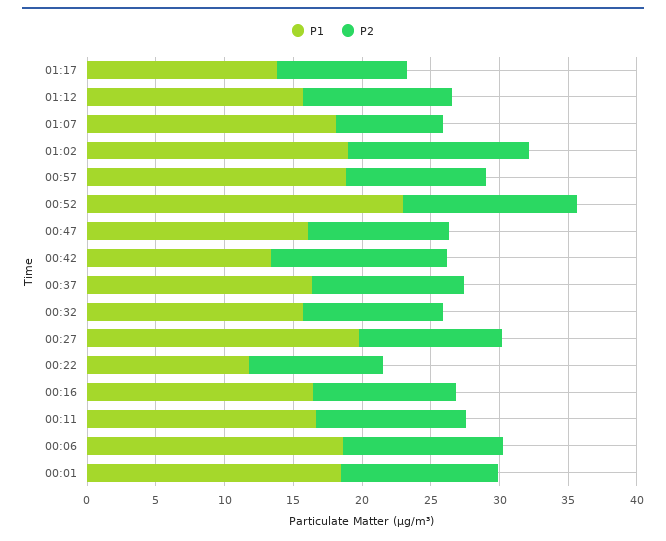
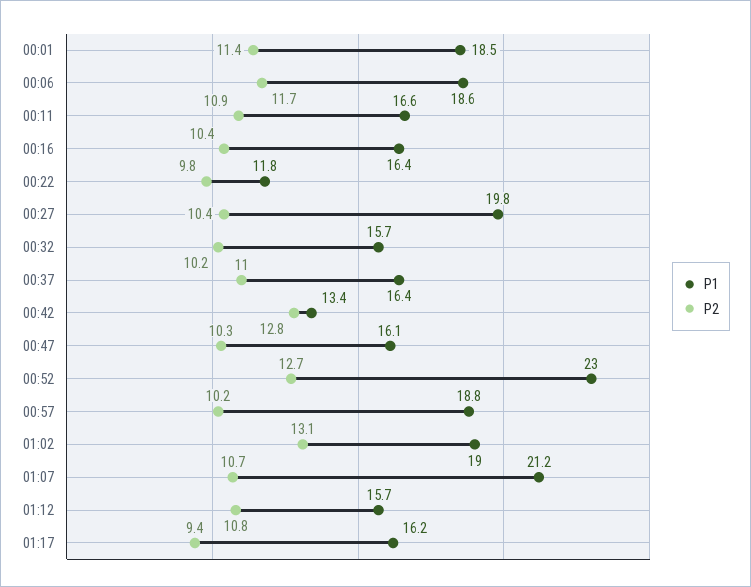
  {
    "P1": {
-     "01:17": 14,
+     "01:17": 16.2,
      "01:12": 15.7,
-     "01:07": 18,
+     "01:07": 21.2,
      "01:02": 19,
      "00:57": 18.8,
      "00:52": 23,
      "00:47": 16.1,
      "00:42": 13.4,
      "00:37": 16.4,
      "00:32": 15.7,
      "00:27": 19.8,
      "00:22": 11.8,
      "00:16": 16.4,
      "00:11": 16.6,
      "00:06": 18.6,
      "00:01": 18.5
    },
    "P2": {
      "01:17": 9.4,
      "01:12": 10.8,
-     "01:07": 8,
+     "01:07": 10.7,
      "01:02": 13.1,
      "00:57": 10.2,
      "00:52": 12.7,
      "00:47": 10.3,
      "00:42": 12.8,
      "00:37": 11,
      "00:32": 10.2,
      "00:27": 10.4,
      "00:22": 9.8,
      "00:16": 10.4,
      "00:11": 10.9,
      "00:06": 11.7,
      "00:01": 11.4
    }
  }

